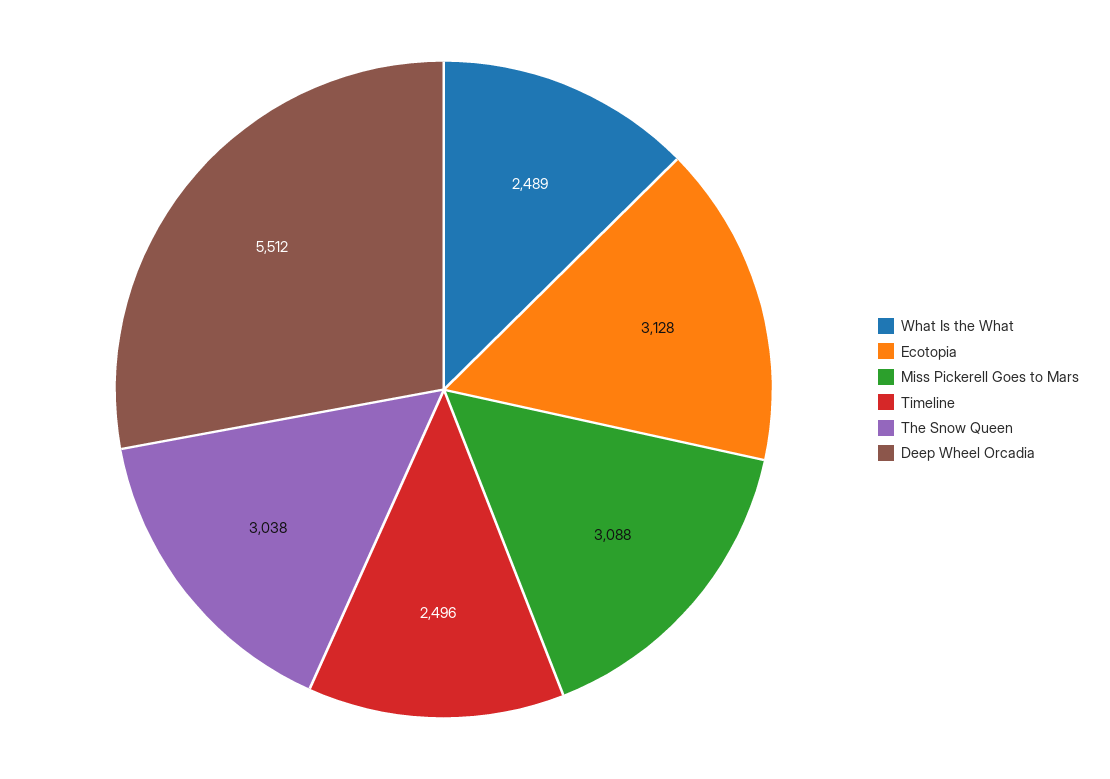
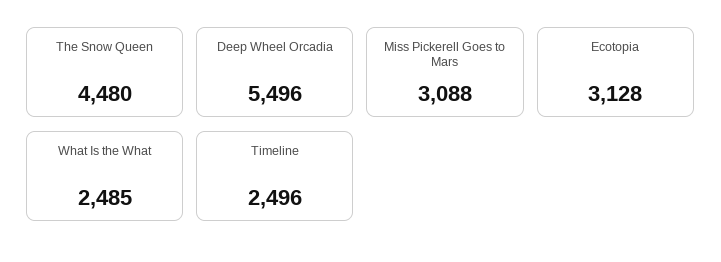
  {
-   "What Is the What": 2489,
+   "What Is the What": 2485,
    "Ecotopia": 3128,
    "Miss Pickerell Goes to Mars": 3088,
    "Timeline": 2496,
-   "The Snow Queen": 3038,
+   "The Snow Queen": 4480,
-   "Deep Wheel Orcadia": 5512
+   "Deep Wheel Orcadia": 5496
  }

